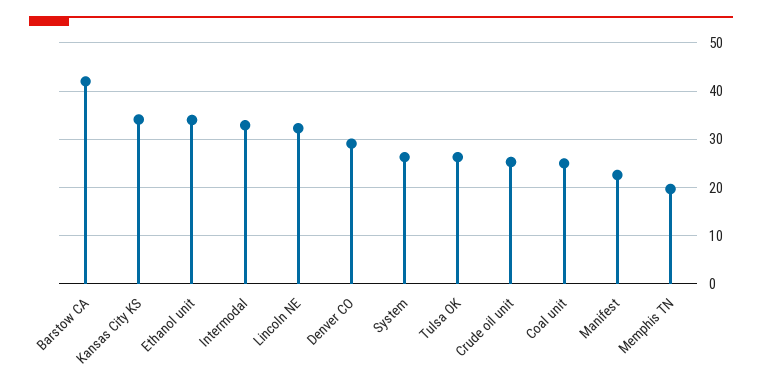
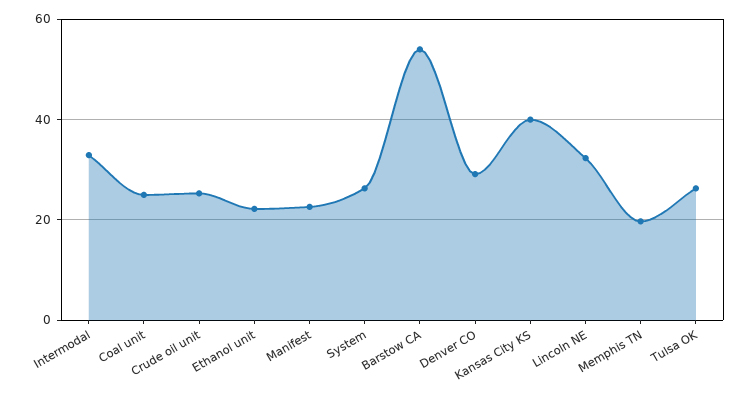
  {
-   "Barstow CA": 42,
+   "Barstow CA": 54,
-   "Kansas City KS": 34,
+   "Kansas City KS": 40,
-   "Ethanol unit": 34,
+   "Ethanol unit": 22,
    "Intermodal": 32,
    "Lincoln NE": 32,
    "Denver CO": 30,
    "System": 26,
    "Tulsa OK": 26,
    "Crude oil unit": 26,
    "Coal unit": 26,
    "Manifest": 22,
    "Memphis TN": 20
  }

